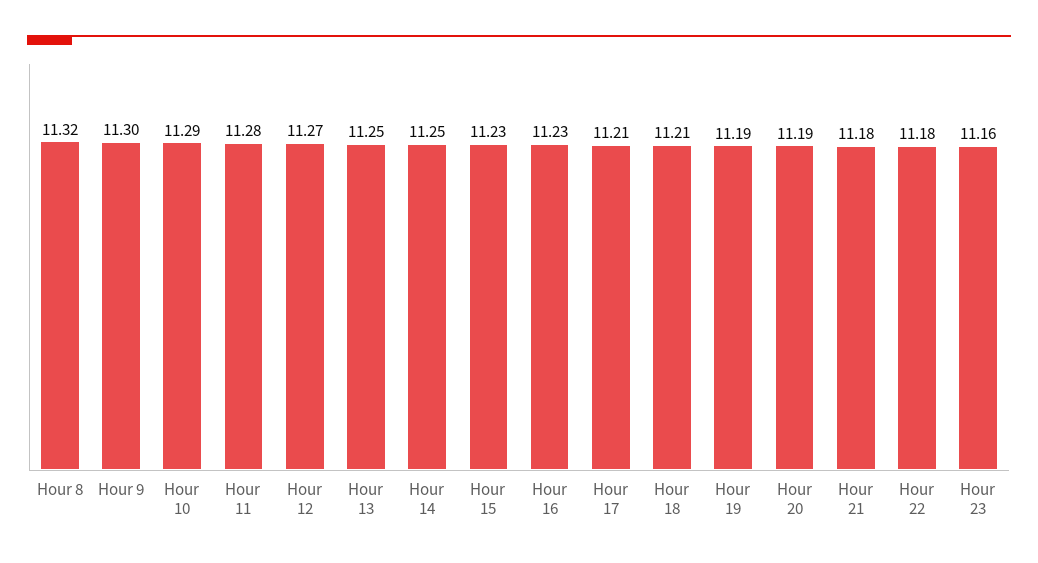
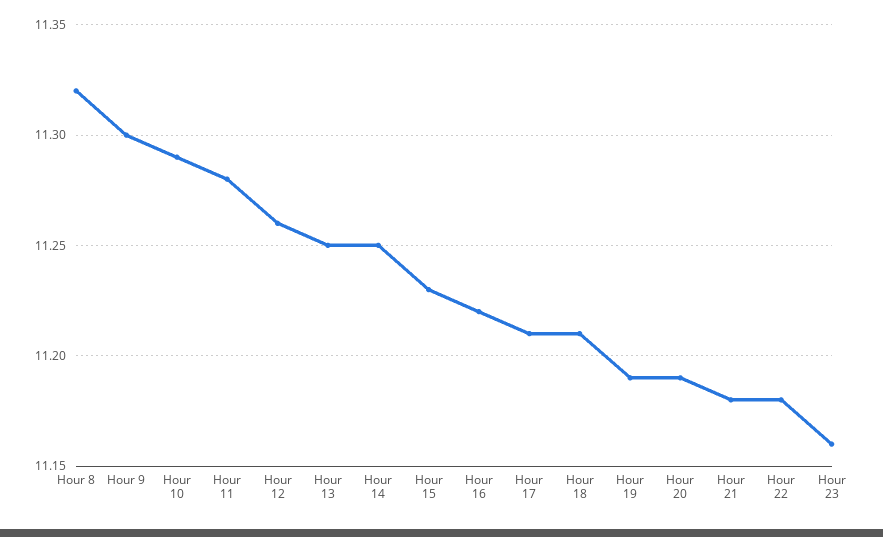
  {
    "Hour 8": 11.32,
    "Hour 9": 11.3,
    "Hour 10": 11.29,
    "Hour 11": 11.28,
-   "Hour 12": 11.27,
+   "Hour 12": 11.26,
    "Hour 13": 11.25,
    "Hour 14": 11.25,
    "Hour 15": 11.23,
-   "Hour 16": 11.23,
+   "Hour 16": 11.22,
    "Hour 17": 11.21,
    "Hour 18": 11.21,
    "Hour 19": 11.19,
    "Hour 20": 11.19,
    "Hour 21": 11.18,
    "Hour 22": 11.18,
    "Hour 23": 11.16
  }

